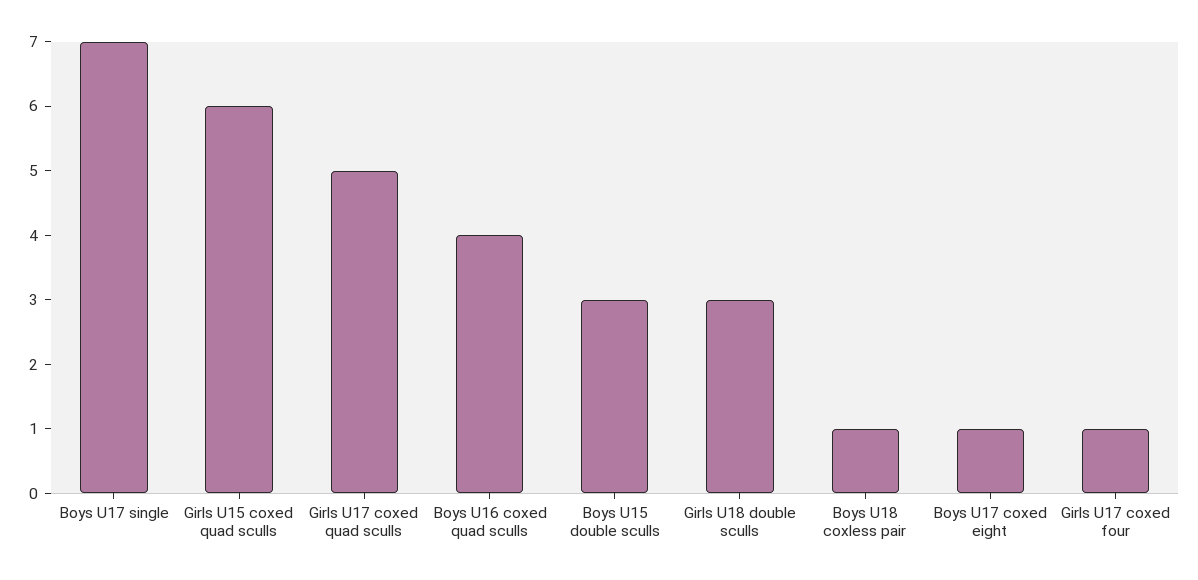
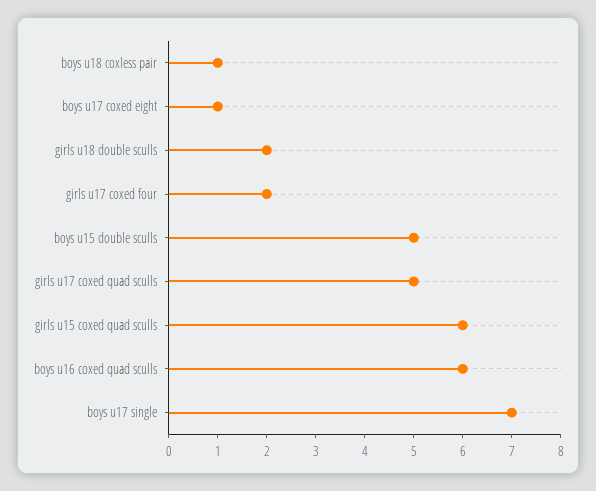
  {
    "Boys U17 single": 7,
    "Girls U15 coxed quad sculls": 6,
    "Girls U17 coxed quad sculls": 5,
-   "Boys U16 coxed quad sculls": 4,
+   "Boys U16 coxed quad sculls": 6,
-   "Boys U15 double sculls": 3,
+   "Boys U15 double sculls": 5,
-   "Girls U18 double sculls": 3,
+   "Girls U18 double sculls": 2,
    "Boys U18 coxless pair": 1,
    "Boys U17 coxed eight": 1,
-   "Girls U17 coxed four": 1
+   "Girls U17 coxed four": 2
  }

